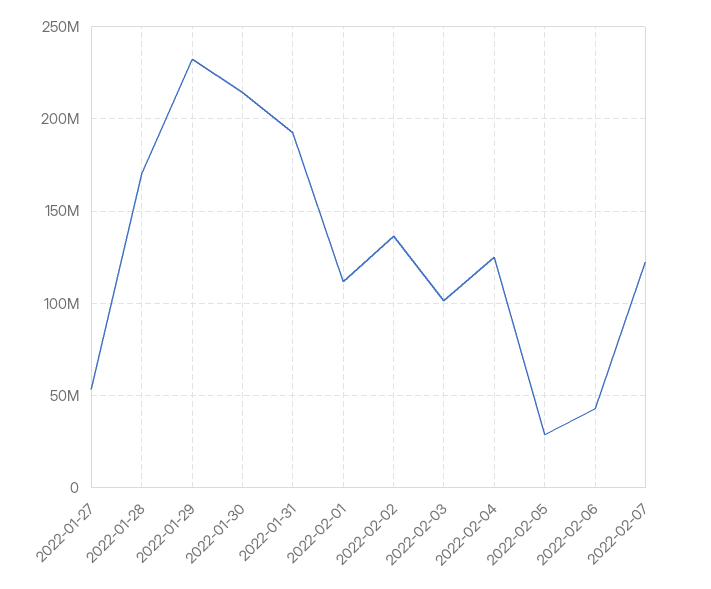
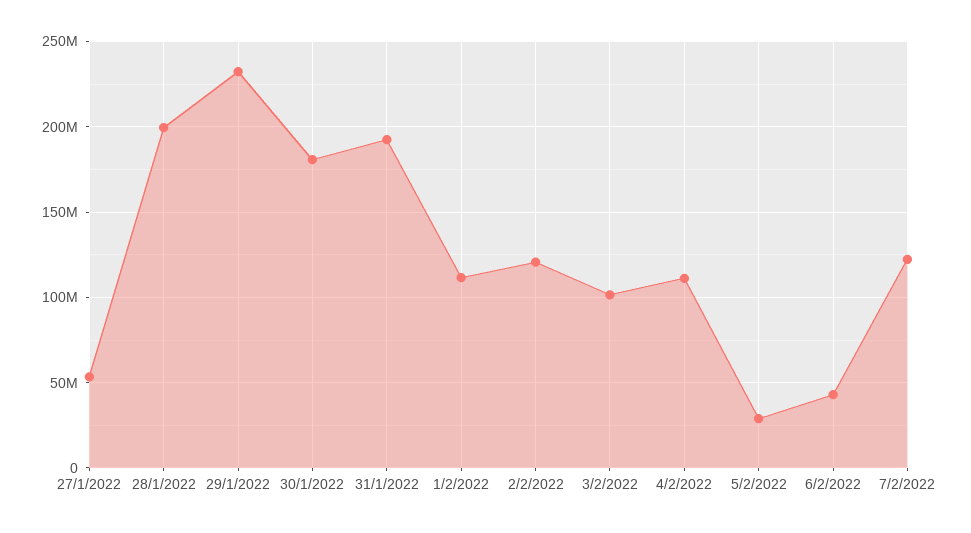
  {
    "2022-01-27": 55000000,
-   "2022-01-28": 170000000,
+   "2022-01-28": 200000000,
    "2022-01-29": 230000000,
-   "2022-01-30": 215000000,
+   "2022-01-30": 180000000,
    "2022-01-31": 190000000,
    "2022-02-01": 110000000,
-   "2022-02-02": 135000000,
+   "2022-02-02": 120000000,
    "2022-02-03": 100000000,
-   "2022-02-04": 125000000,
+   "2022-02-04": 110000000,
    "2022-02-05": 30000000,
    "2022-02-06": 45000000,
    "2022-02-07": 120000000
  }

